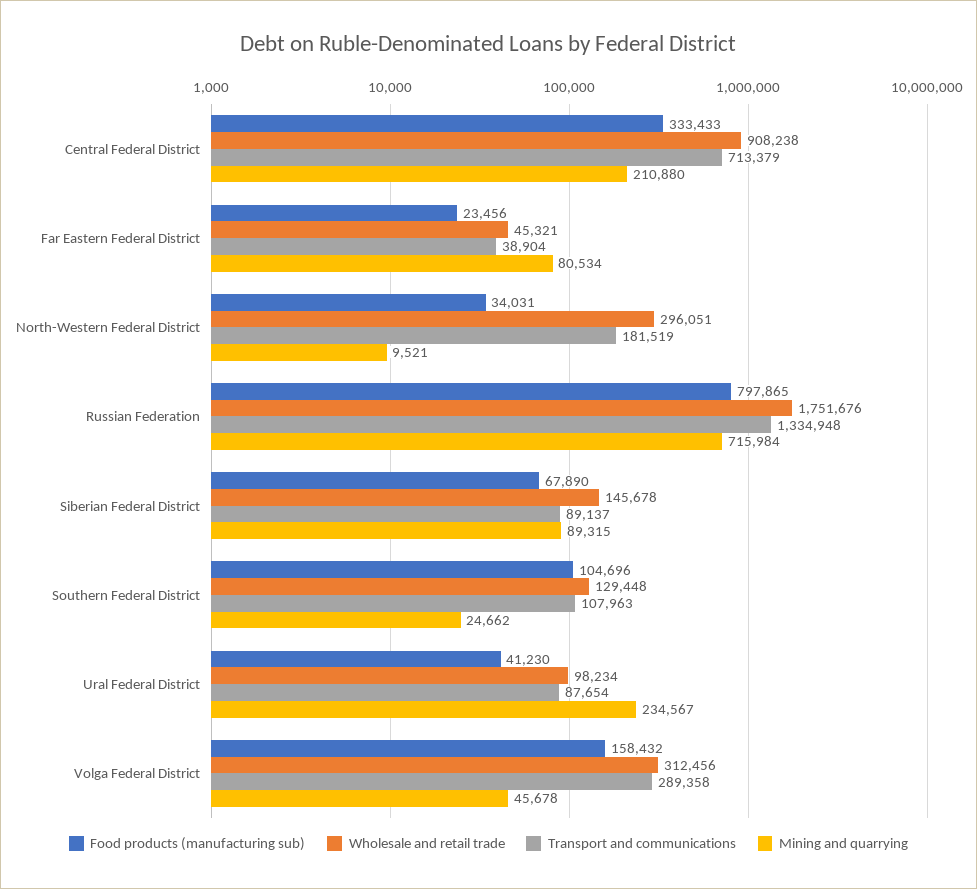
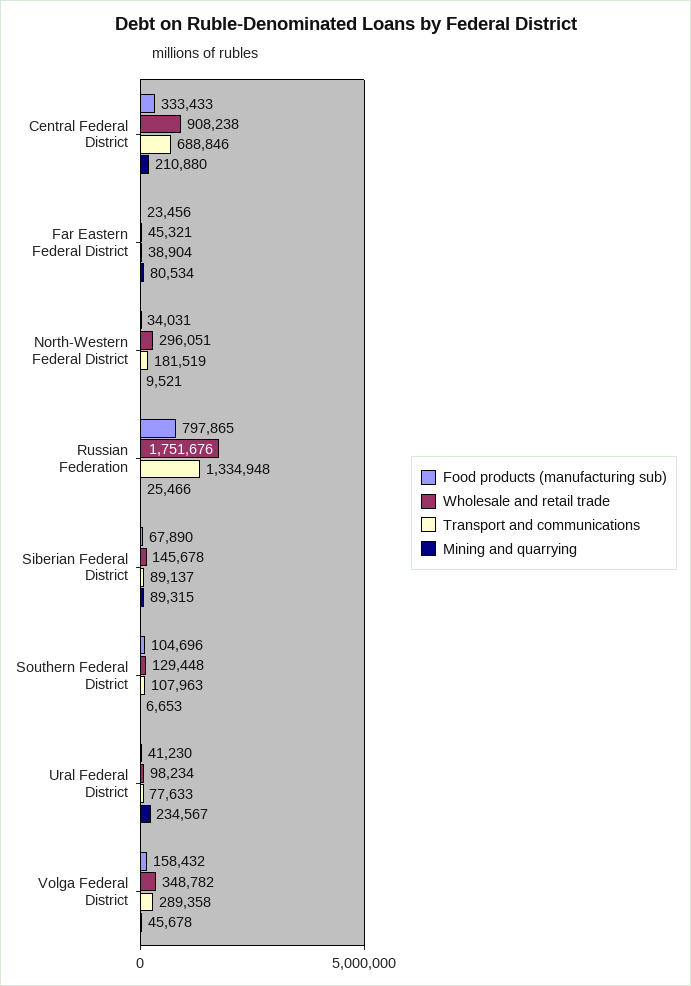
  {
    "Food products (manufacturing sub)": {
      "Central Federal District": 333433,
      "Far Eastern Federal District": 23456,
      "North-Western Federal District": 34031,
      "Russian Federation": 797865,
      "Siberian Federal District": 67890,
      "Southern Federal District": 104696,
      "Ural Federal District": 41230,
      "Volga Federal District": 158432
    },
    "Wholesale and retail trade": {
      "Central Federal District": 908238,
      "Far Eastern Federal District": 45321,
      "North-Western Federal District": 296051,
      "Russian Federation": 1751676,
      "Siberian Federal District": 145678,
      "Southern Federal District": 129448,
      "Ural Federal District": 98234,
-     "Volga Federal District": 312456
+     "Volga Federal District": 348782
    },
    "Transport and communications": {
-     "Central Federal District": 713379,
+     "Central Federal District": 688846,
      "Far Eastern Federal District": 38904,
      "North-Western Federal District": 181519,
      "Russian Federation": 1334948,
      "Siberian Federal District": 89137,
      "Southern Federal District": 107963,
-     "Ural Federal District": 87654,
+     "Ural Federal District": 77633,
      "Volga Federal District": 289358
    },
    "Mining and quarrying": {
      "Central Federal District": 210880,
      "Far Eastern Federal District": 80534,
      "North-Western Federal District": 9521,
-     "Russian Federation": 715984,
+     "Russian Federation": 25466,
      "Siberian Federal District": 89315,
-     "Southern Federal District": 24662,
+     "Southern Federal District": 6653,
      "Ural Federal District": 234567,
      "Volga Federal District": 45678
    }
  }

